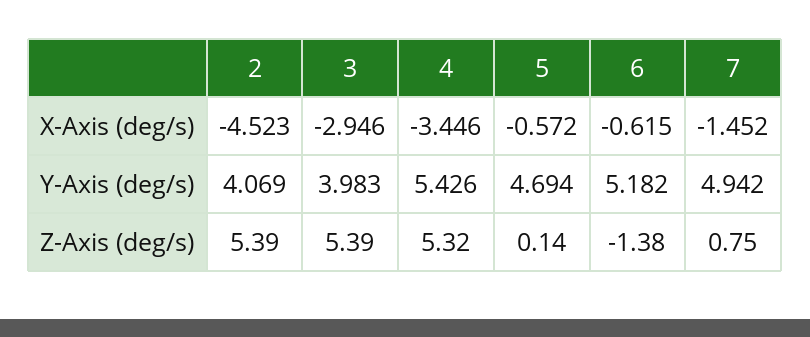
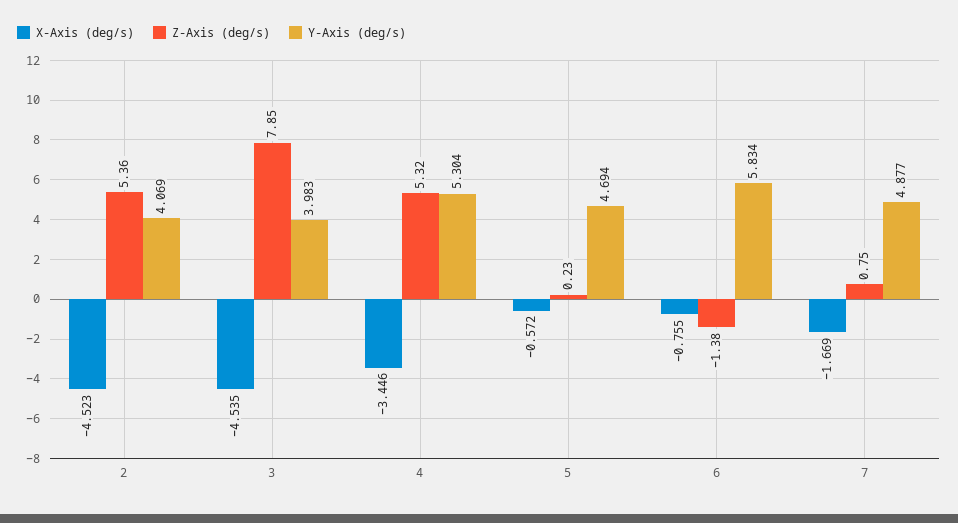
  {
    "X-Axis (deg/s)": {
      "2": -4.523,
-     "3": -2.946,
+     "3": -4.535,
      "4": -3.446,
      "5": -0.572,
-     "6": -0.615,
+     "6": -0.755,
-     "7": -1.452
+     "7": -1.669
    },
    "Y-Axis (deg/s)": {
      "2": 4.069,
      "3": 3.983,
-     "4": 5.426,
+     "4": 5.304,
      "5": 4.694,
-     "6": 5.182,
+     "6": 5.834,
-     "7": 4.942
+     "7": 4.877
    },
    "Z-Axis (deg/s)": {
-     "2": 5.39,
+     "2": 5.36,
-     "3": 5.39,
+     "3": 7.85,
      "4": 5.32,
-     "5": 0.14,
+     "5": 0.23,
      "6": -1.38,
      "7": 0.75
    }
  }

